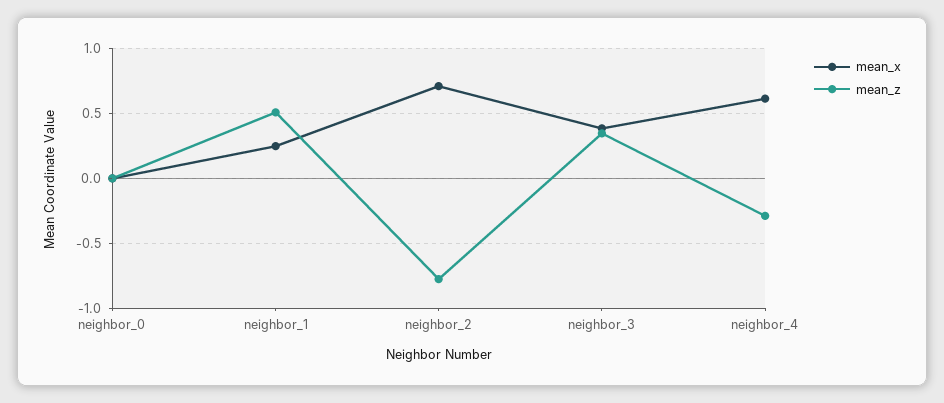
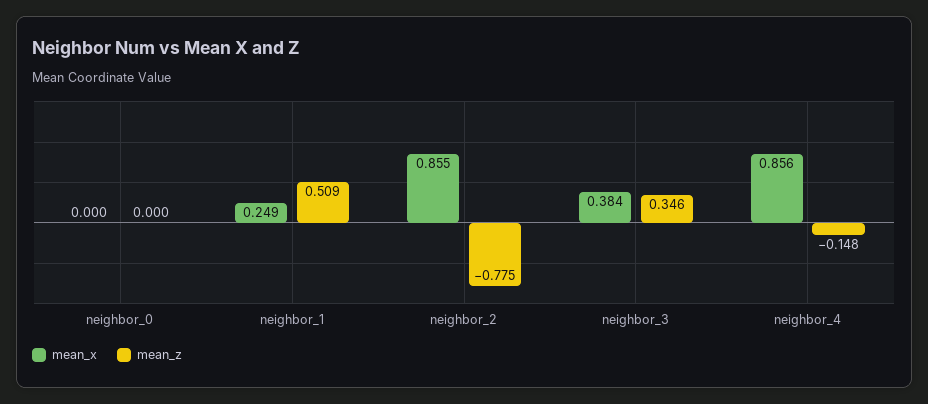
  {
    "mean_x": {
      "neighbor_0": 0,
      "neighbor_1": 0.249,
-     "neighbor_2": 0.7,
+     "neighbor_2": 0.855,
      "neighbor_3": 0.384,
-     "neighbor_4": 0.6
+     "neighbor_4": 0.856
    },
    "mean_z": {
      "neighbor_0": 0,
      "neighbor_1": 0.509,
      "neighbor_2": -0.775,
      "neighbor_3": 0.346,
-     "neighbor_4": -0.3
+     "neighbor_4": -0.148
    }
  }

